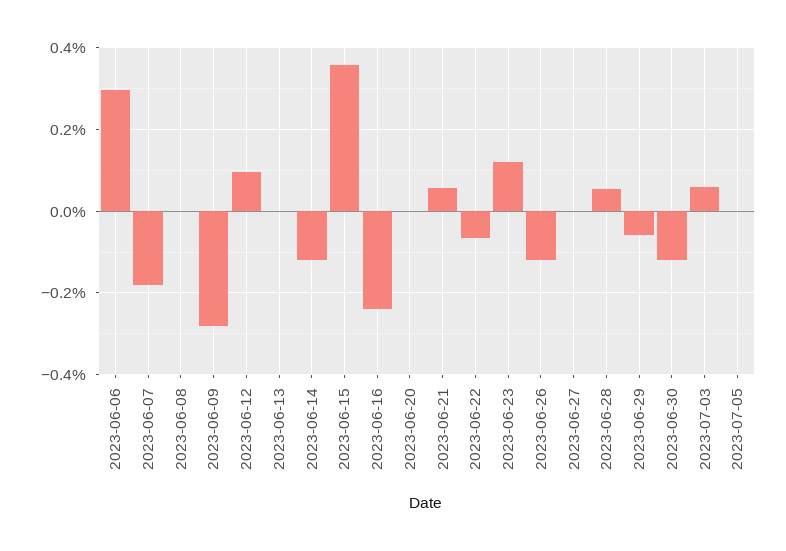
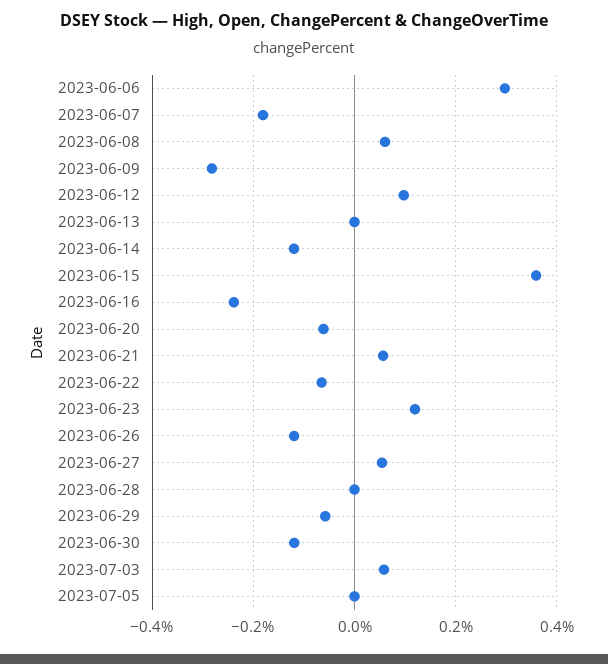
  {
    "2023-06-06": 0.3,
    "2023-06-07": -0.18,
-   "2023-06-08": 0,
+   "2023-06-08": 0.06,
    "2023-06-09": -0.28,
    "2023-06-12": 0.1,
    "2023-06-13": 0,
    "2023-06-14": -0.12,
    "2023-06-15": 0.36,
    "2023-06-16": -0.24,
-   "2023-06-20": 0,
+   "2023-06-20": -0.06,
    "2023-06-21": 0.06,
    "2023-06-22": -0.06,
    "2023-06-23": 0.12,
    "2023-06-26": -0.12,
-   "2023-06-27": 0,
+   "2023-06-27": 0.06,
-   "2023-06-28": 0.06,
+   "2023-06-28": 0,
    "2023-06-29": -0.06,
    "2023-06-30": -0.12,
    "2023-07-03": 0.06,
    "2023-07-05": 0
  }

